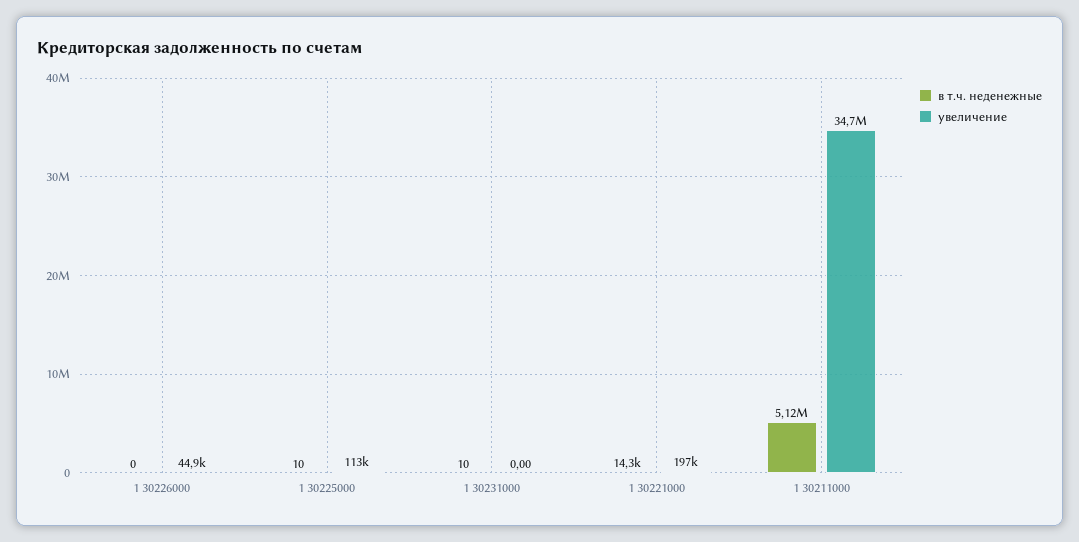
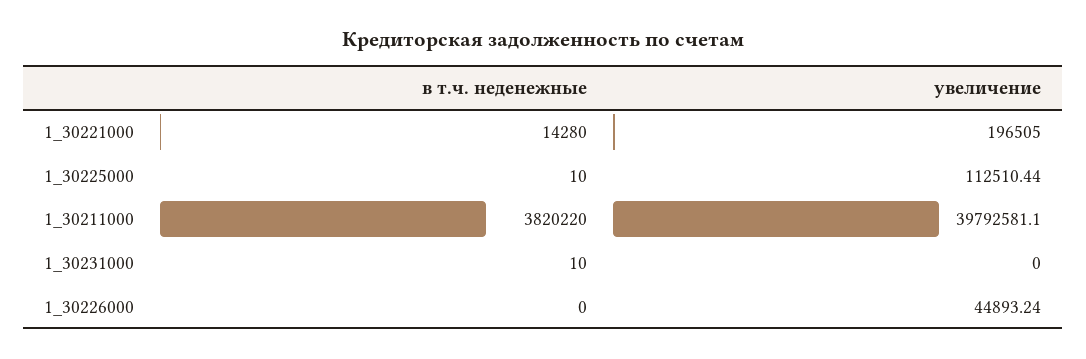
  {
    "в т.ч. неденежные": {
      "1 30226000": 0,
      "1 30225000": 10,
      "1 30231000": 10,
      "1 30221000": 14280,
-     "1 30211000": 5120000
+     "1 30211000": 3820220
    },
    "увеличение": {
      "1 30226000": 44893.24,
      "1 30225000": 112510.44,
      "1 30231000": 0,
      "1 30221000": 196505,
-     "1 30211000": 34700000
+     "1 30211000": 39792581.1
    }
  }

